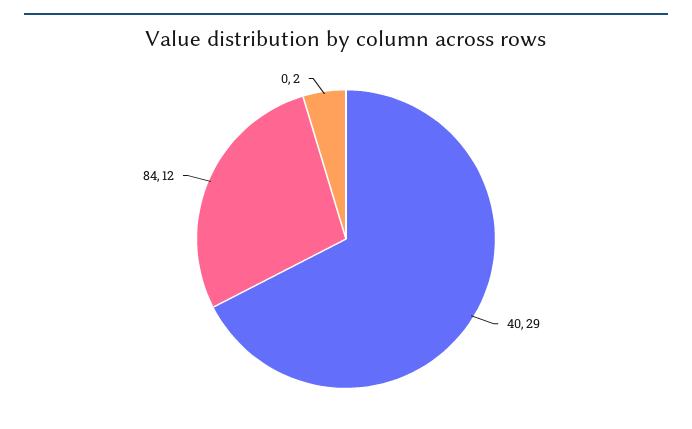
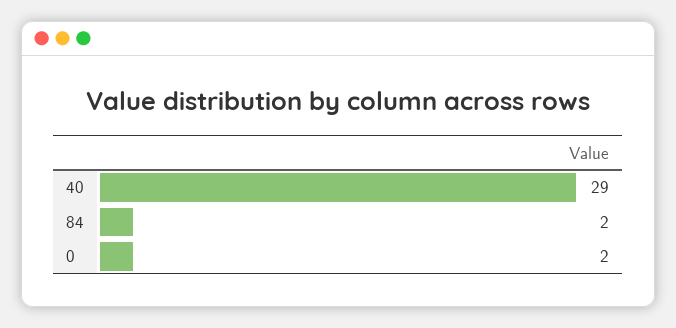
  {
    "40": 29,
-   "84": 12,
+   "84": 2,
    "0": 2
  }

